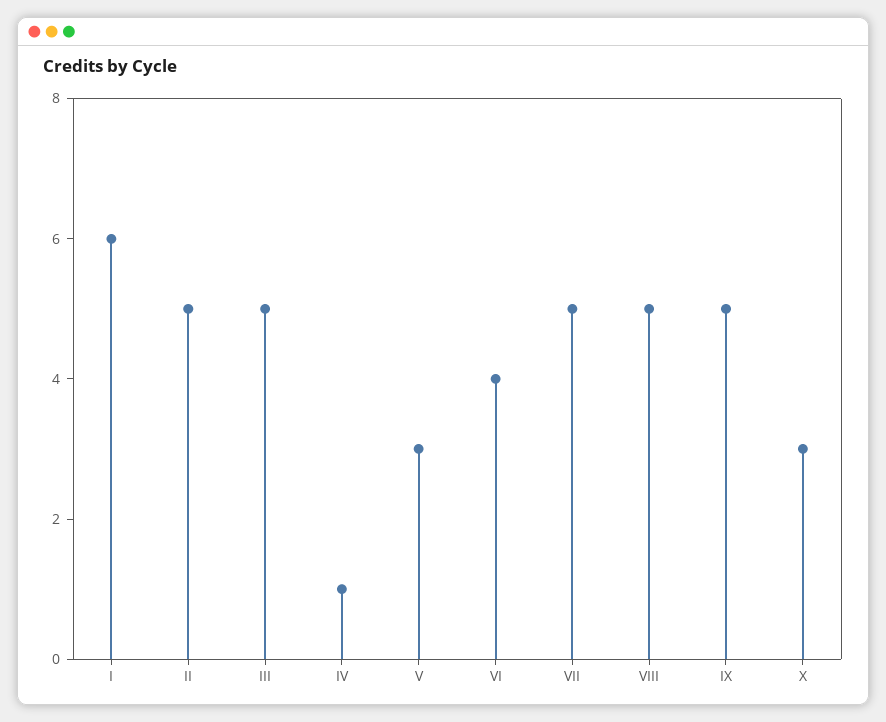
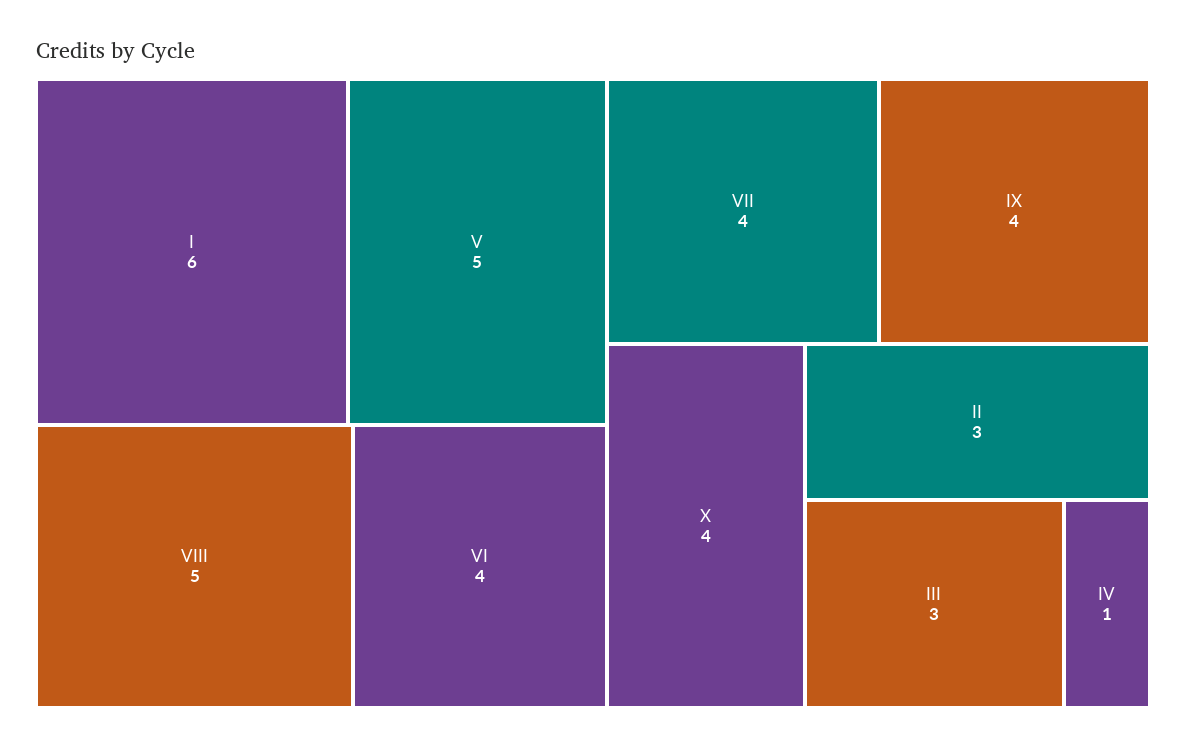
  {
    "I": 6,
-   "II": 5,
+   "II": 3,
-   "III": 5,
+   "III": 3,
    "IV": 1,
-   "V": 3,
+   "V": 5,
    "VI": 4,
-   "VII": 5,
+   "VII": 4,
    "VIII": 5,
-   "IX": 5,
+   "IX": 4,
-   "X": 3
+   "X": 4
  }

